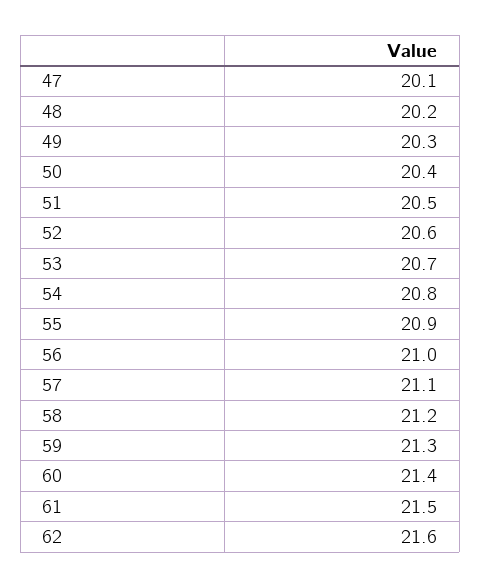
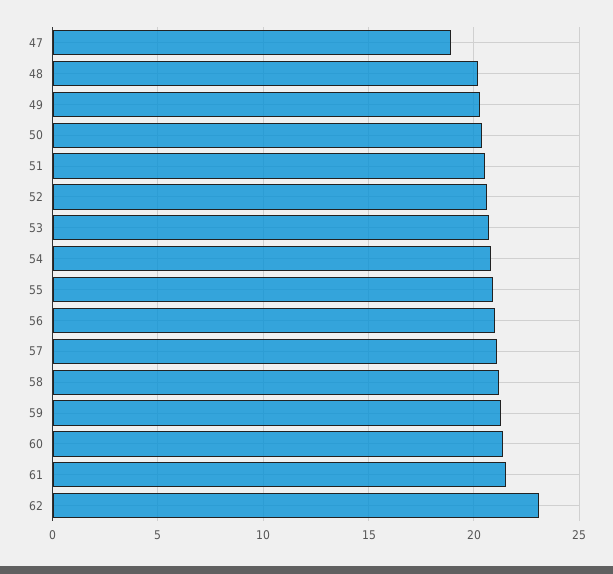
  {
-   "47": 20.1,
+   "47": 19,
    "48": 20.2,
    "49": 20.3,
    "50": 20.4,
    "51": 20.5,
    "52": 20.6,
    "53": 20.7,
    "54": 20.8,
    "55": 20.9,
    "56": 21,
    "57": 21.1,
    "58": 21.2,
    "59": 21.3,
    "60": 21.4,
    "61": 21.5,
-   "62": 21.6
+   "62": 23
  }

